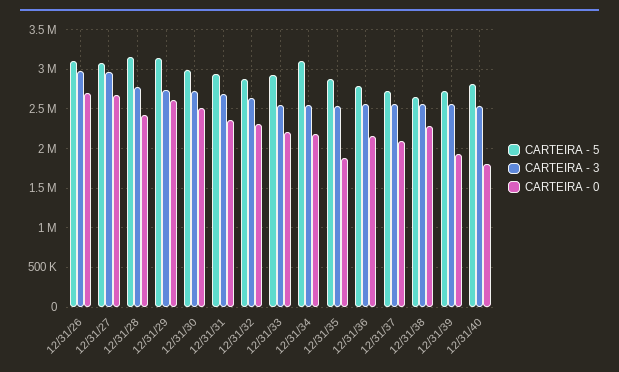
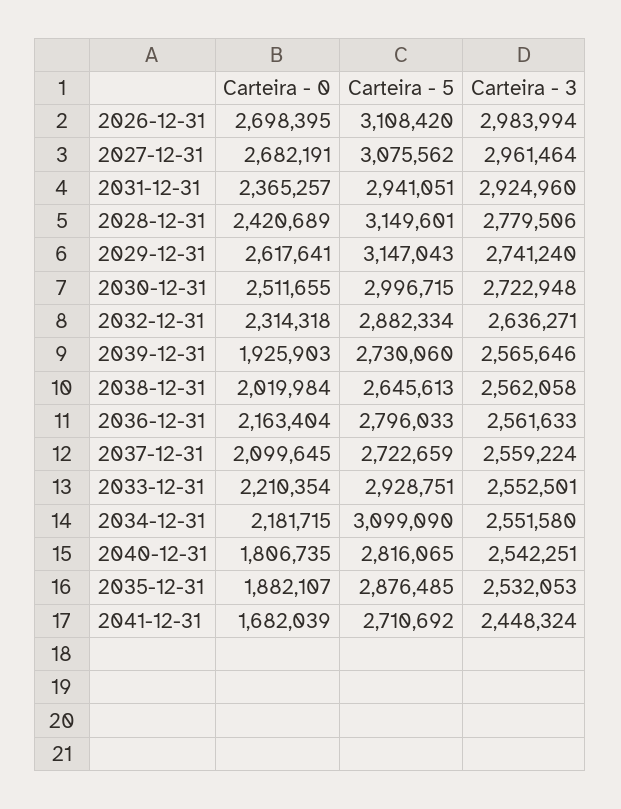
  {
    "CARTEIRA - 5": {
      "12/31/26": 3108420,
      "12/31/27": 3075562,
      "12/31/28": 3149601,
      "12/31/29": 3147043,
      "12/31/30": 2996715,
      "12/31/31": 2941051,
      "12/31/32": 2882334,
      "12/31/33": 2928751,
      "12/31/34": 3099090,
      "12/31/35": 2876485,
      "12/31/36": 2796033,
      "12/31/37": 2722659,
      "12/31/38": 2645613,
      "12/31/39": 2730060,
-     "12/31/40": 2816065
+     "12/31/40": 2816065,
+     "2041-12-31": 2710692
    },
    "CARTEIRA - 3": {
      "12/31/26": 2983994,
      "12/31/27": 2961464,
      "12/31/28": 2779506,
      "12/31/29": 2741240,
      "12/31/30": 2722948,
-     "12/31/31": 2700000,
+     "12/31/31": 2924960,
      "12/31/32": 2636271,
      "12/31/33": 2552501,
      "12/31/34": 2551580,
      "12/31/35": 2532053,
      "12/31/36": 2561633,
      "12/31/37": 2559224,
      "12/31/38": 2562058,
      "12/31/39": 2565646,
-     "12/31/40": 2542251
+     "12/31/40": 2542251,
+     "2041-12-31": 2448324
    },
    "CARTEIRA - 0": {
      "12/31/26": 2698395,
      "12/31/27": 2682191,
      "12/31/28": 2420689,
      "12/31/29": 2617641,
      "12/31/30": 2511655,
      "12/31/31": 2365257,
      "12/31/32": 2314318,
      "12/31/33": 2210354,
      "12/31/34": 2181715,
      "12/31/35": 1882107,
      "12/31/36": 2163404,
      "12/31/37": 2099645,
-     "12/31/38": 2300000,
+     "12/31/38": 2019984,
      "12/31/39": 1925903,
-     "12/31/40": 1806735
+     "12/31/40": 1806735,
+     "2041-12-31": 1682039
    }
  }

